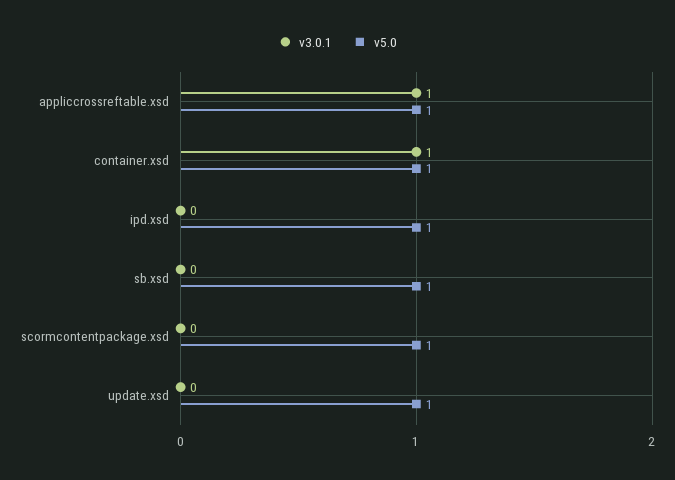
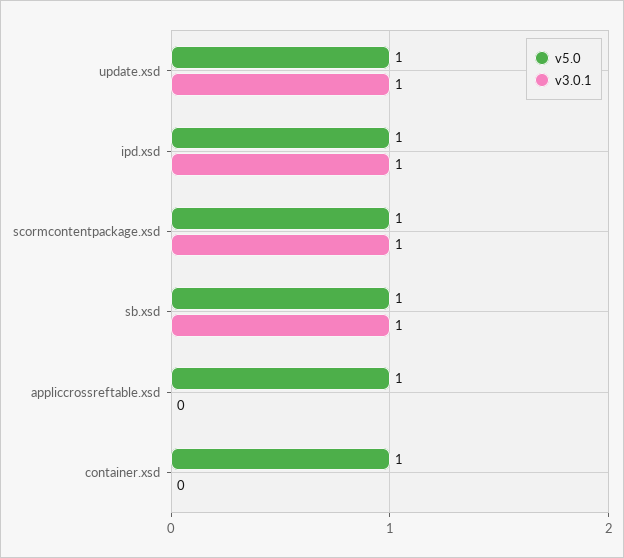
  {
    "v3.0.1": {
-     "appliccrossreftable.xsd": 1,
+     "appliccrossreftable.xsd": 0,
-     "container.xsd": 1,
+     "container.xsd": 0,
-     "ipd.xsd": 0,
+     "ipd.xsd": 1,
-     "sb.xsd": 0,
+     "sb.xsd": 1,
-     "scormcontentpackage.xsd": 0,
+     "scormcontentpackage.xsd": 1,
-     "update.xsd": 0
+     "update.xsd": 1
    },
    "v5.0": {
      "appliccrossreftable.xsd": 1,
      "container.xsd": 1,
      "ipd.xsd": 1,
      "sb.xsd": 1,
      "scormcontentpackage.xsd": 1,
      "update.xsd": 1
    }
  }

